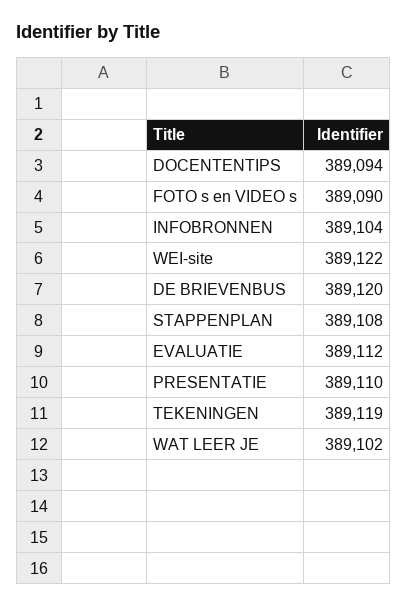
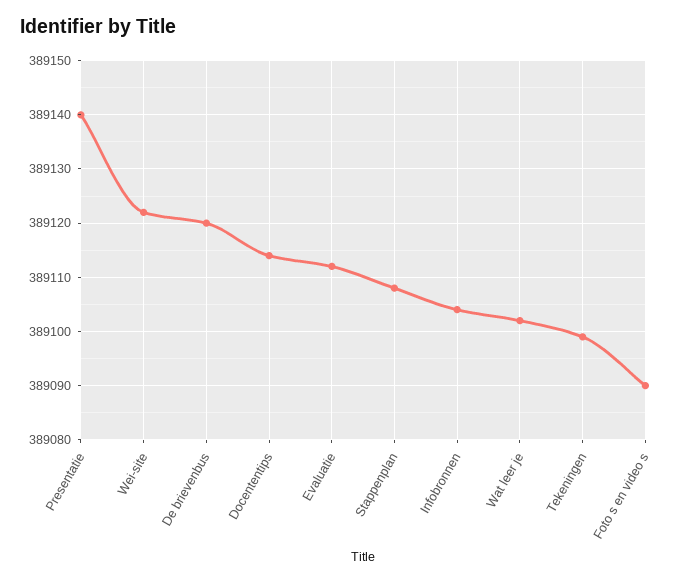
  {
-   "DOCENTENTIPS": 389094,
+   "DOCENTENTIPS": 389115,
    "FOTO s en VIDEO s": 389090,
    "INFOBRONNEN": 389104,
    "WEI-site": 389122,
    "DE BRIEVENBUS": 389120,
    "STAPPENPLAN": 389108,
    "EVALUATIE": 389112,
-   "PRESENTATIE": 389110,
+   "PRESENTATIE": 389140,
-   "TEKENINGEN": 389119,
+   "TEKENINGEN": 389100,
    "WAT LEER JE": 389102
  }

